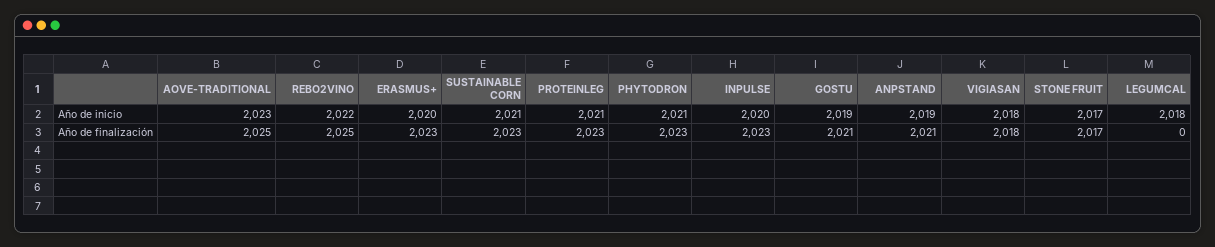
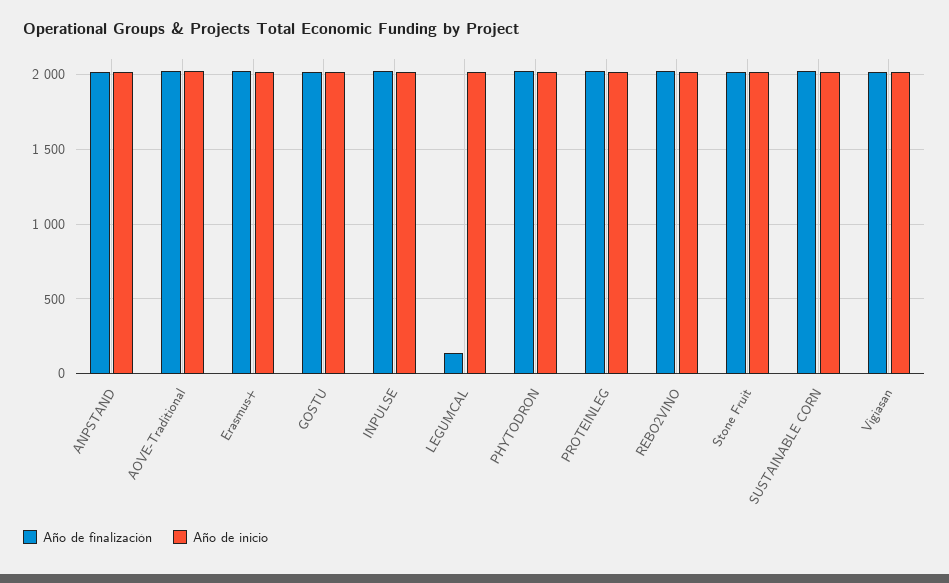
  {
    "Año de inicio": {
      "AOVE-TRADITIONAL": 2023,
      "REBO2VINO": 2022,
      "ERASMUS+": 2020,
      "SUSTAINABLE CORN": 2021,
      "PROTEINLEG": 2021,
      "PHYTODRON": 2021,
      "INPULSE": 2020,
      "GOSTU": 2019,
      "ANPSTAND": 2019,
      "VIGIASAN": 2018,
      "STONE FRUIT": 2017,
      "LEGUMCAL": 2018
    },
    "Año de finalización": {
      "AOVE-TRADITIONAL": 2025,
      "REBO2VINO": 2025,
      "ERASMUS+": 2023,
      "SUSTAINABLE CORN": 2023,
      "PROTEINLEG": 2023,
      "PHYTODRON": 2023,
      "INPULSE": 2023,
      "GOSTU": 2021,
      "ANPSTAND": 2021,
      "VIGIASAN": 2018,
      "STONE FRUIT": 2017,
-     "LEGUMCAL": 0
+     "LEGUMCAL": 150
    }
  }

